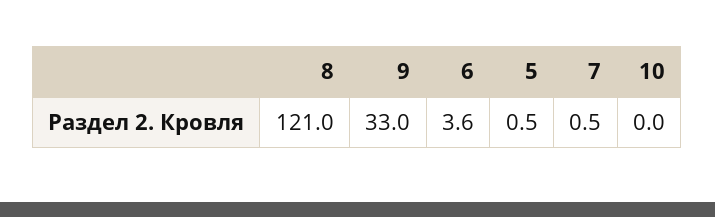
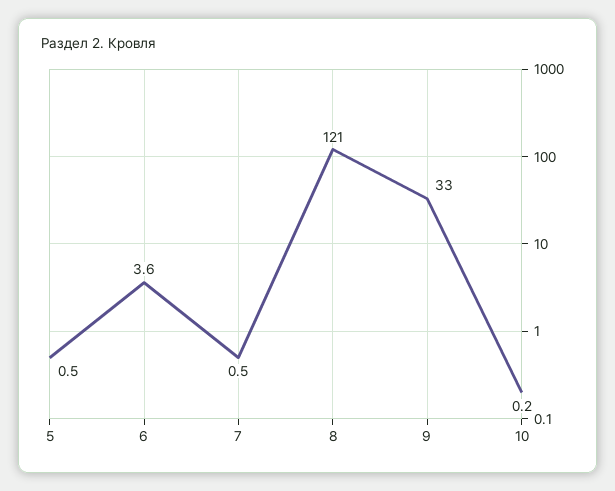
  {
    "8": 121,
    "9": 33,
    "6": 3.6,
    "5": 0.5,
    "7": 0.5,
-   "10": 0
+   "10": 0.2
  }

